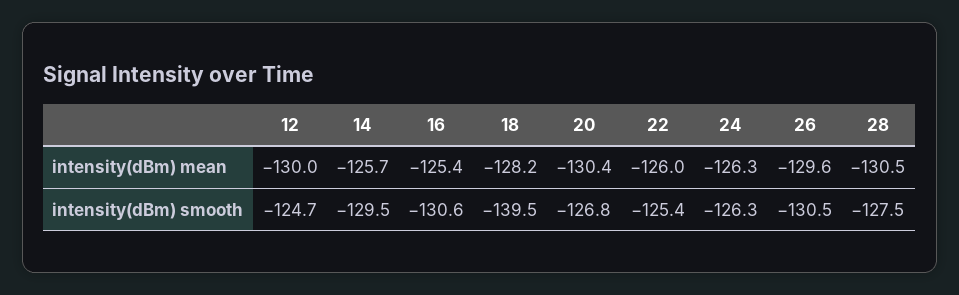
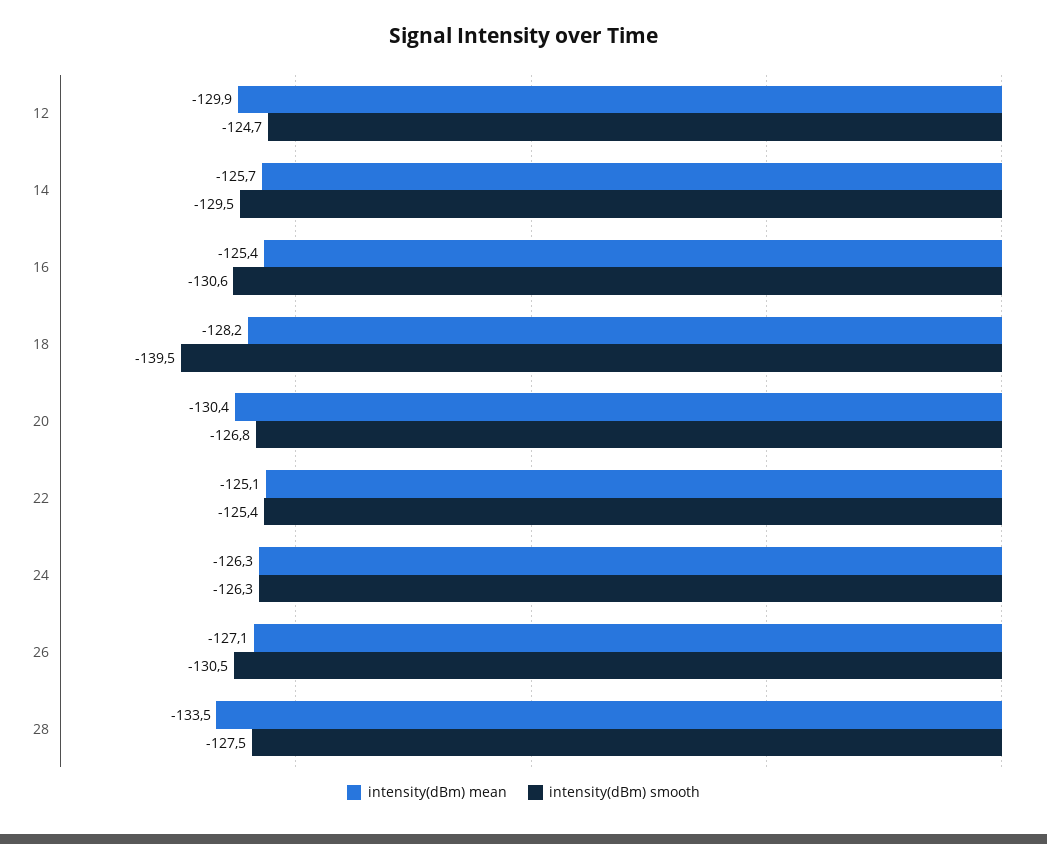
  {
    "intensity(dBm) mean": {
-     "12": -130,
+     "12": -129.9,
      "14": -125.7,
      "16": -125.4,
      "18": -128.2,
      "20": -130.4,
-     "22": -126,
+     "22": -125.1,
      "24": -126.3,
-     "26": -129.6,
+     "26": -127.1,
-     "28": -130.5
+     "28": -133.5
    },
    "intensity(dBm) smooth": {
      "12": -124.7,
      "14": -129.5,
      "16": -130.6,
      "18": -139.5,
      "20": -126.8,
      "22": -125.4,
      "24": -126.3,
      "26": -130.5,
      "28": -127.5
    }
  }

